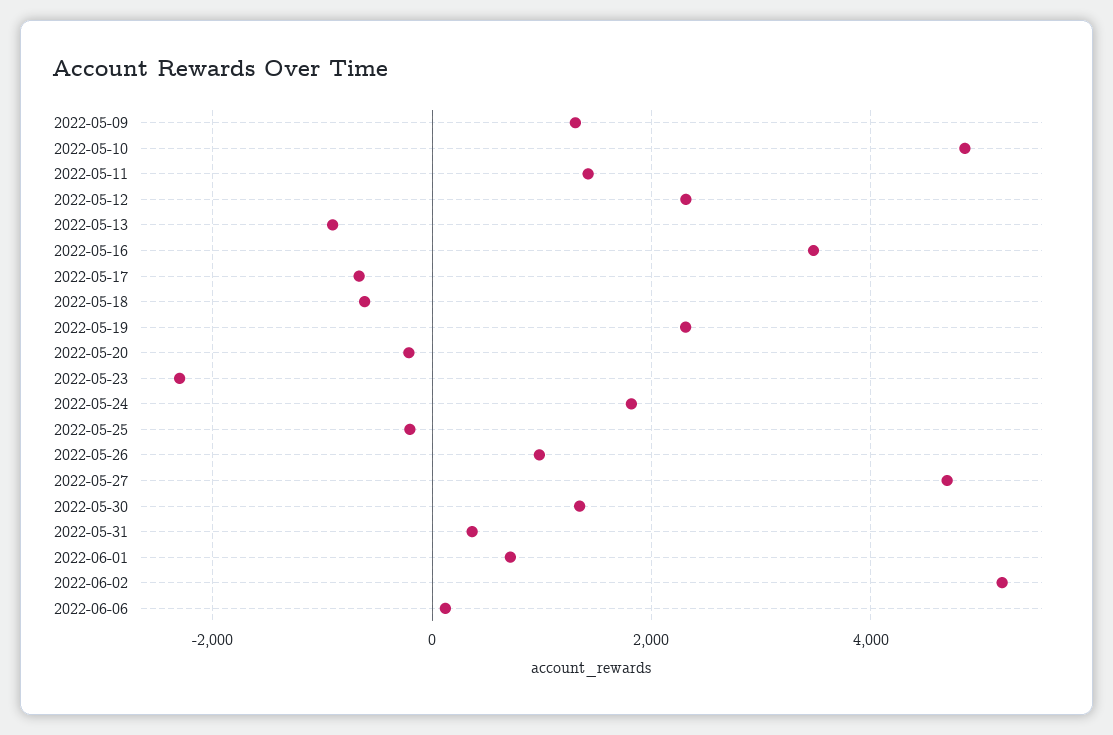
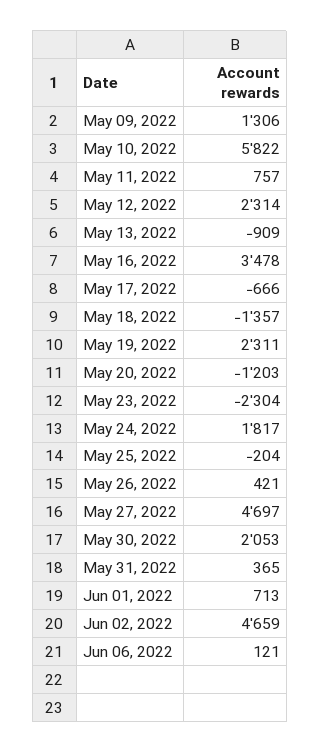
  {
    "2022-05-09": 1306,
-   "2022-05-10": 4800,
+   "2022-05-10": 5822,
-   "2022-05-11": 1400,
+   "2022-05-11": 757,
    "2022-05-12": 2314,
    "2022-05-13": -909,
    "2022-05-16": 3478,
    "2022-05-17": -666,
-   "2022-05-18": -600,
+   "2022-05-18": -1357,
    "2022-05-19": 2311,
-   "2022-05-20": -200,
+   "2022-05-20": -1203,
    "2022-05-23": -2304,
    "2022-05-24": 1817,
    "2022-05-25": -204,
-   "2022-05-26": 1000,
+   "2022-05-26": 421,
    "2022-05-27": 4697,
-   "2022-05-30": 1400,
+   "2022-05-30": 2053,
    "2022-05-31": 365,
    "2022-06-01": 713,
-   "2022-06-02": 5200,
+   "2022-06-02": 4659,
    "2022-06-06": 121
  }

